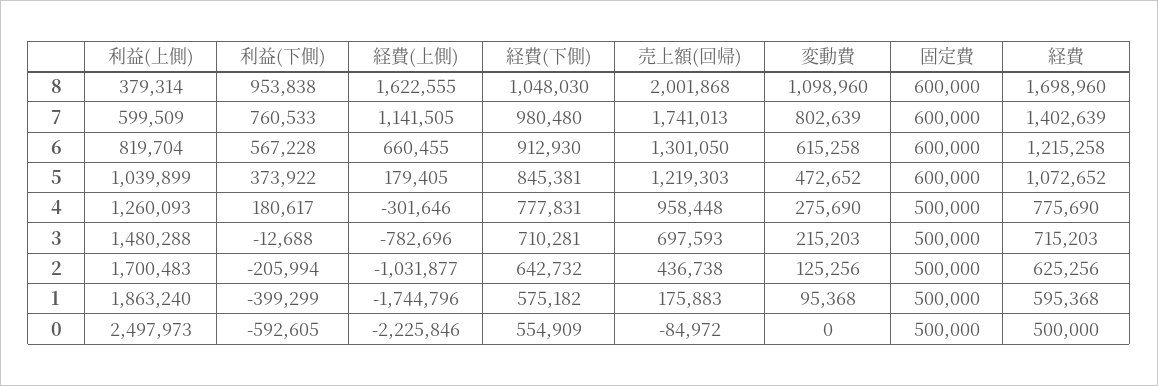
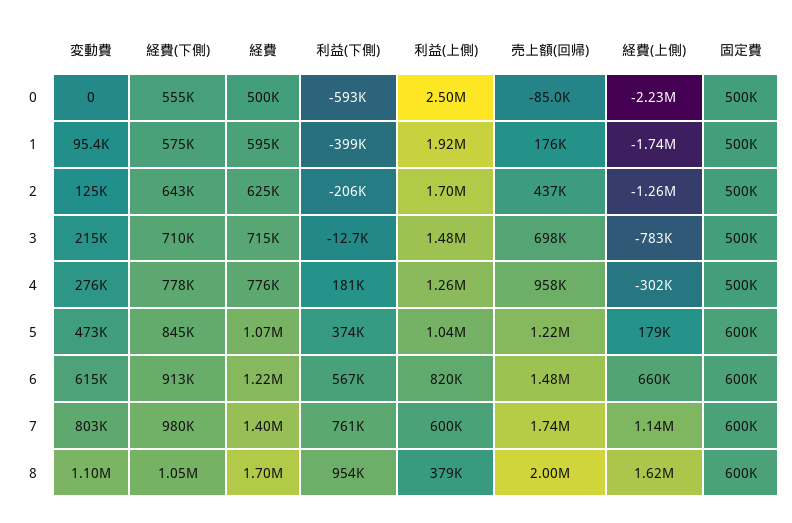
  {
    "利益(上側)": {
      "8": 379314,
      "7": 599509,
      "6": 819704,
      "5": 1039899,
      "4": 1260093,
      "3": 1480288,
      "2": 1700483,
-     "1": 1863240,
+     "1": 1920000,
      "0": 2497973
    },
    "利益(下側)": {
      "8": 953838,
      "7": 760533,
      "6": 567228,
      "5": 373922,
      "4": 180617,
      "3": -12688,
      "2": -205994,
      "1": -399299,
      "0": -592605
    },
    "経費(上側)": {
      "8": 1622555,
      "7": 1141505,
      "6": 660455,
      "5": 179405,
      "4": -301646,
      "3": -782696,
-     "2": -1031877,
+     "2": -1260000,
      "1": -1744796,
      "0": -2225846
    },
    "経費(下側)": {
      "8": 1048030,
      "7": 980480,
      "6": 912930,
      "5": 845381,
      "4": 777831,
      "3": 710281,
      "2": 642732,
      "1": 575182,
      "0": 554909
    },
    "売上額(回帰)": {
      "8": 2001868,
      "7": 1741013,
-     "6": 1301050,
+     "6": 1480000,
      "5": 1219303,
      "4": 958448,
      "3": 697593,
      "2": 436738,
      "1": 175883,
      "0": -84972
    },
    "変動費": {
      "8": 1098960,
      "7": 802639,
      "6": 615258,
      "5": 472652,
      "4": 275690,
      "3": 215203,
      "2": 125256,
      "1": 95368,
      "0": 0
    },
    "固定費": {
      "8": 600000,
      "7": 600000,
      "6": 600000,
      "5": 600000,
      "4": 500000,
      "3": 500000,
      "2": 500000,
      "1": 500000,
      "0": 500000
    },
    "経費": {
      "8": 1698960,
      "7": 1402639,
      "6": 1215258,
      "5": 1072652,
      "4": 775690,
      "3": 715203,
      "2": 625256,
      "1": 595368,
      "0": 500000
    }
  }

